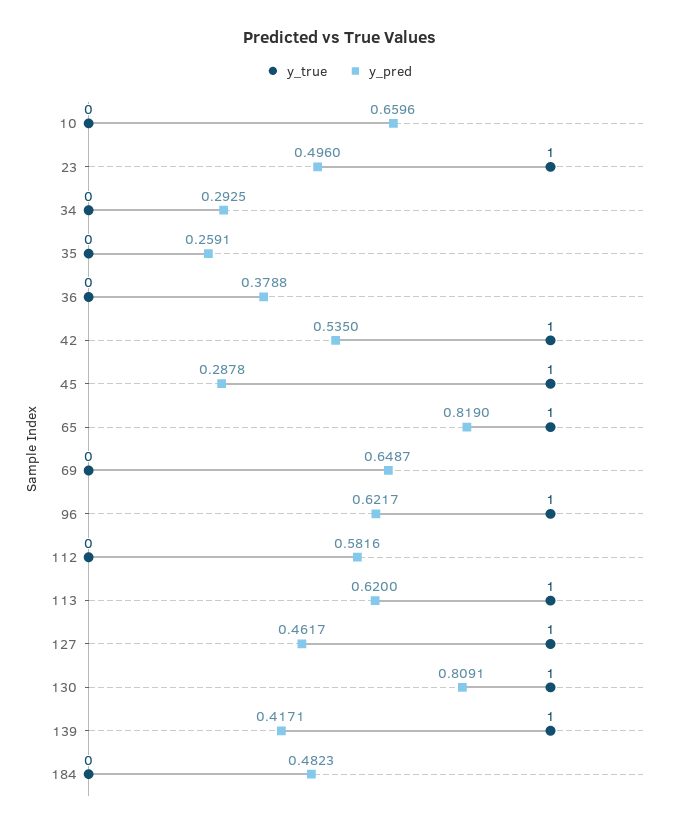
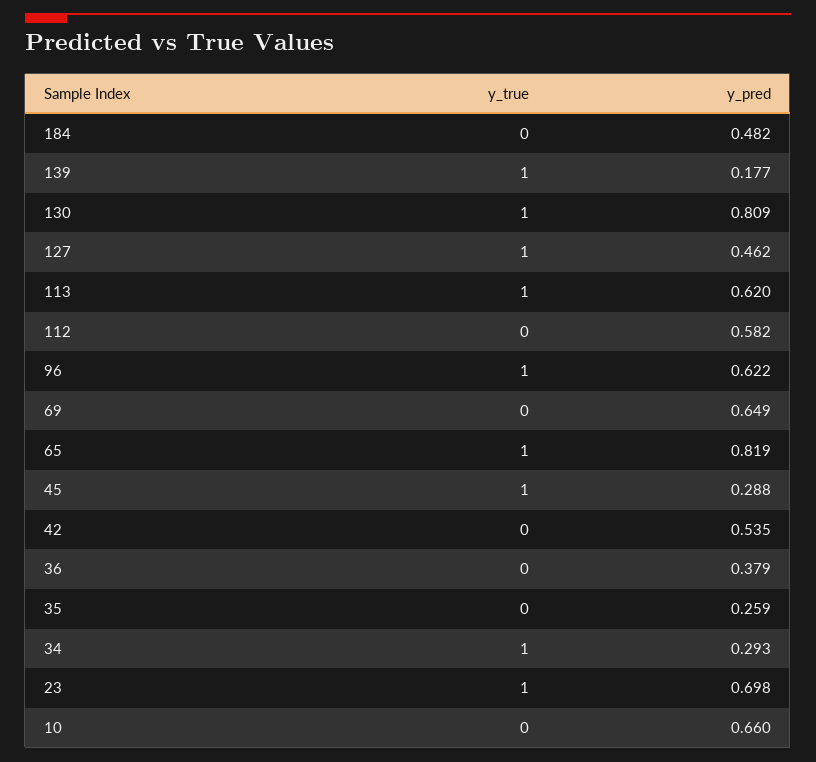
  {
    "y_true": {
      "10": 0,
      "23": 1,
-     "34": 0,
+     "34": 1,
      "35": 0,
      "36": 0,
-     "42": 1,
+     "42": 0,
      "45": 1,
      "65": 1,
      "69": 0,
      "96": 1,
      "112": 0,
      "113": 1,
      "127": 1,
      "130": 1,
      "139": 1,
      "184": 0
    },
    "y_pred": {
      "10": 0.6596,
-     "23": 0.496,
+     "23": 0.698,
      "34": 0.2925,
      "35": 0.2591,
      "36": 0.3788,
      "42": 0.535,
      "45": 0.2878,
      "65": 0.819,
      "69": 0.6487,
      "96": 0.6217,
      "112": 0.5816,
      "113": 0.62,
      "127": 0.4617,
      "130": 0.8091,
-     "139": 0.4171,
+     "139": 0.177,
      "184": 0.4823
    }
  }

